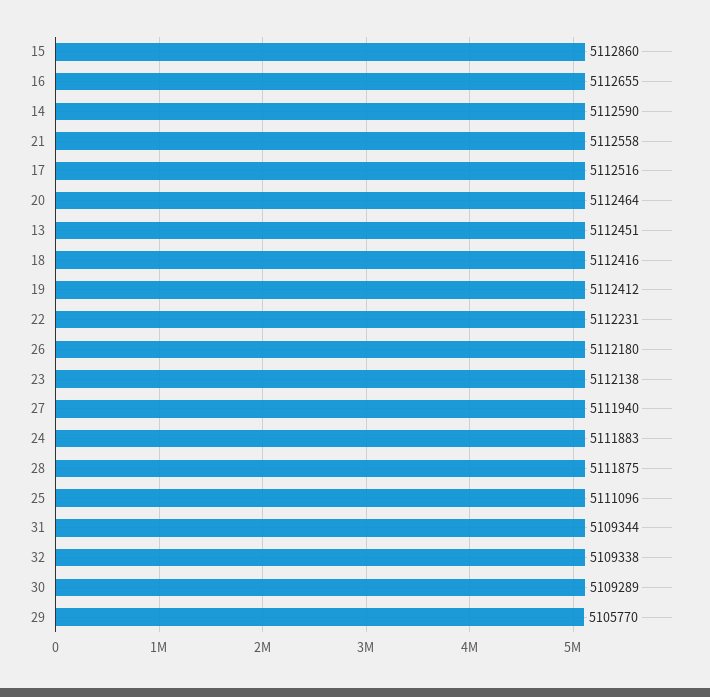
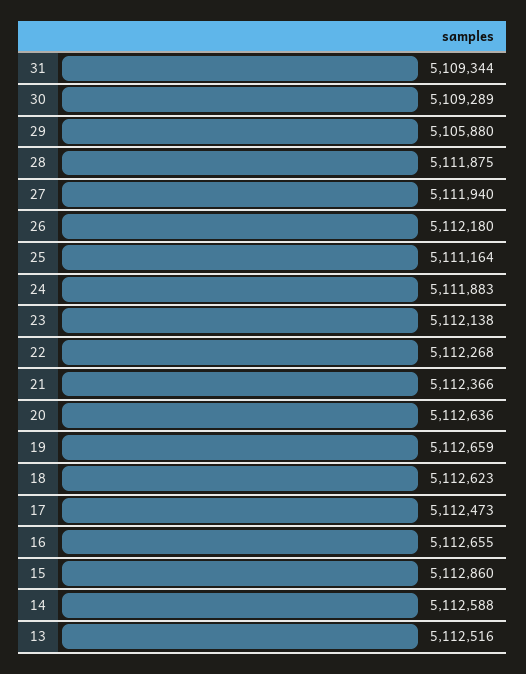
  {
    "15": 5112860,
    "16": 5112655,
-   "14": 5112590,
+   "14": 5112588,
-   "21": 5112558,
+   "21": 5112366,
-   "17": 5112516,
+   "17": 5112473,
-   "20": 5112464,
+   "20": 5112636,
-   "13": 5112451,
+   "13": 5112516,
-   "18": 5112416,
+   "18": 5112623,
-   "19": 5112412,
+   "19": 5112659,
-   "22": 5112231,
+   "22": 5112268,
    "26": 5112180,
    "23": 5112138,
    "27": 5111940,
    "24": 5111883,
    "28": 5111875,
-   "25": 5111096,
+   "25": 5111164,
    "31": 5109344,
-   "32": 5109338,
    "30": 5109289,
-   "29": 5105770
+   "29": 5105880
  }

